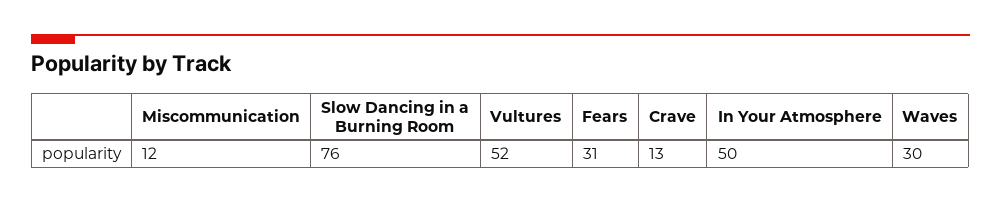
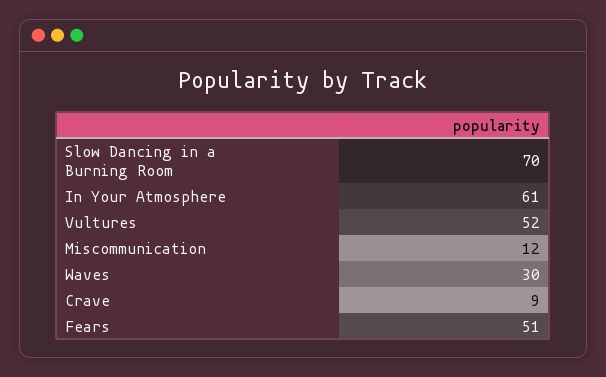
  {
    "Miscommunication": 12,
-   "Slow Dancing in a Burning Room": 76,
+   "Slow Dancing in a Burning Room": 70,
    "Vultures": 52,
-   "Fears": 31,
+   "Fears": 51,
-   "Crave": 13,
+   "Crave": 9,
-   "In Your Atmosphere": 50,
+   "In Your Atmosphere": 61,
    "Waves": 30
  }

